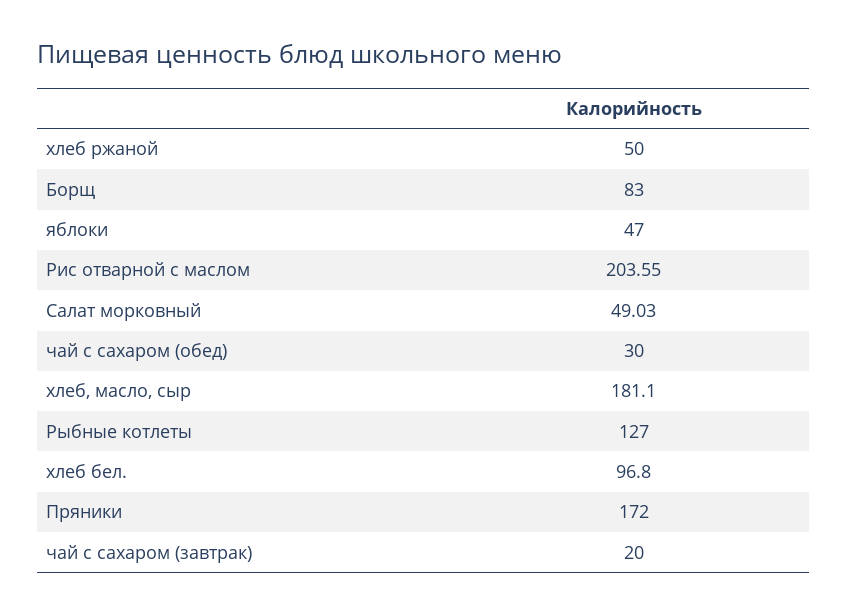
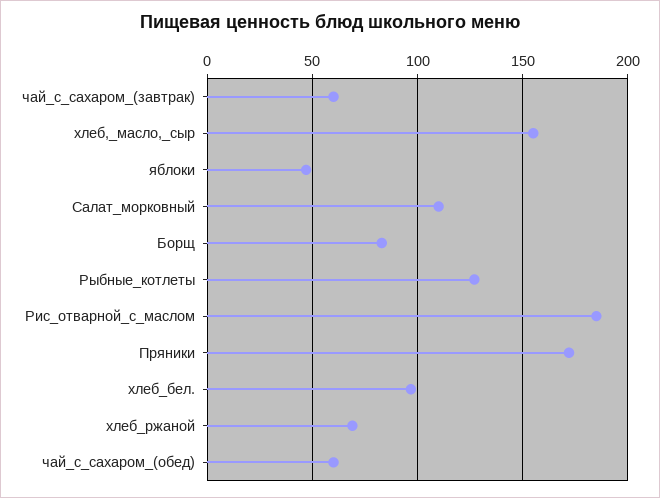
  {
-   "хлеб ржаной": 50,
+   "хлеб ржаной": 70,
    "Борщ": 83,
    "яблоки": 47,
-   "Рис отварной с маслом": 203.55,
+   "Рис отварной с маслом": 185,
-   "Салат морковный": 49.03,
+   "Салат морковный": 110,
-   "чай с сахаром (обед)": 30,
+   "чай с сахаром (обед)": 60,
-   "хлеб, масло, сыр": 181.1,
+   "хлеб, масло, сыр": 155,
    "Рыбные котлеты": 127,
    "хлеб бел.": 96.8,
    "Пряники": 172,
-   "чай с сахаром (завтрак)": 20
+   "чай с сахаром (завтрак)": 60
  }

